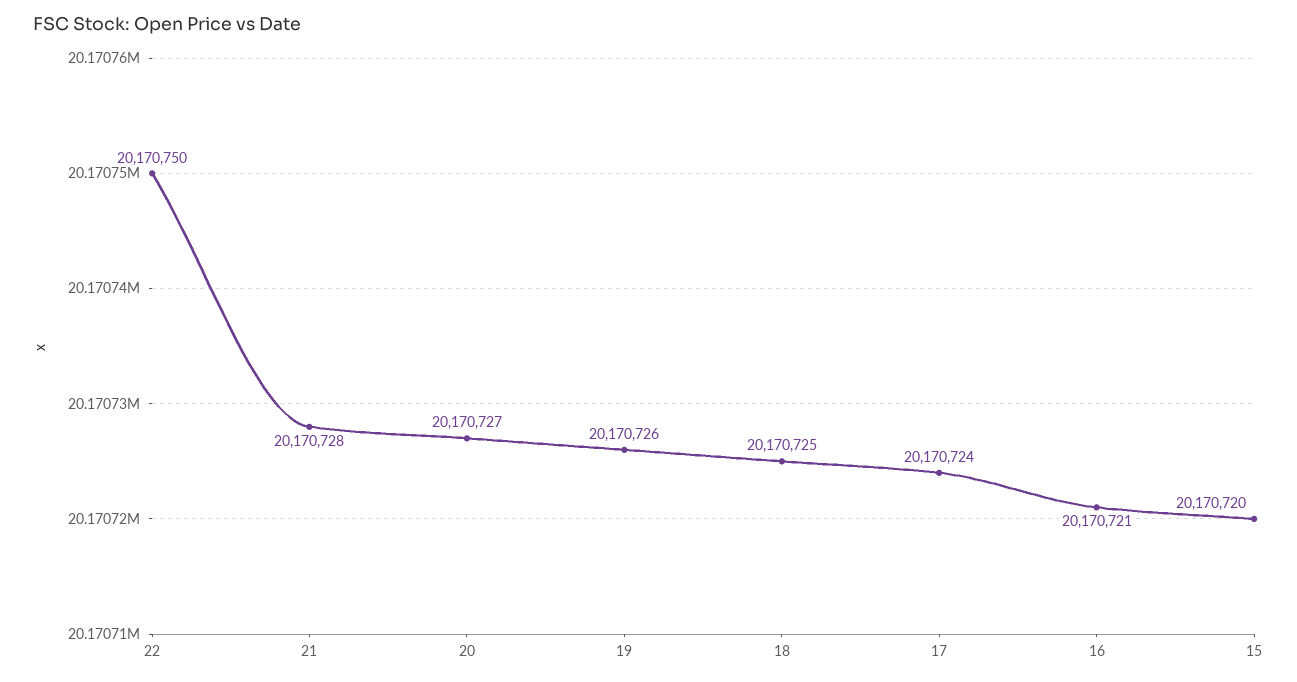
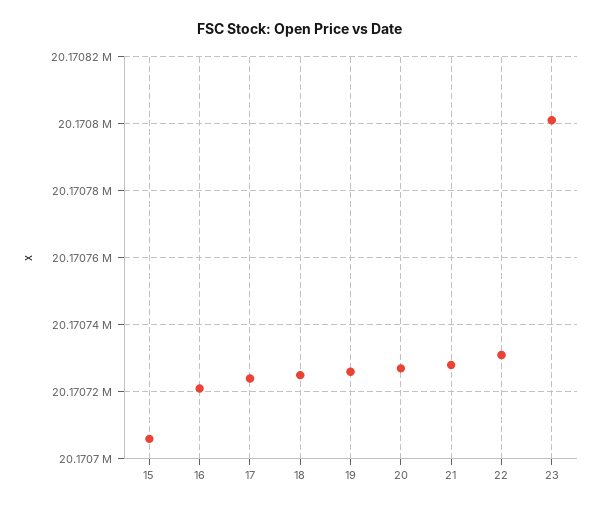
  {
-   "22": 20170750,
+   "22": 20170730,
    "21": 20170728,
    "20": 20170727,
    "19": 20170726,
    "18": 20170725,
    "17": 20170724,
    "16": 20170721,
-   "15": 20170720
+   "15": 20170705,
+   "23": 20170800
  }

